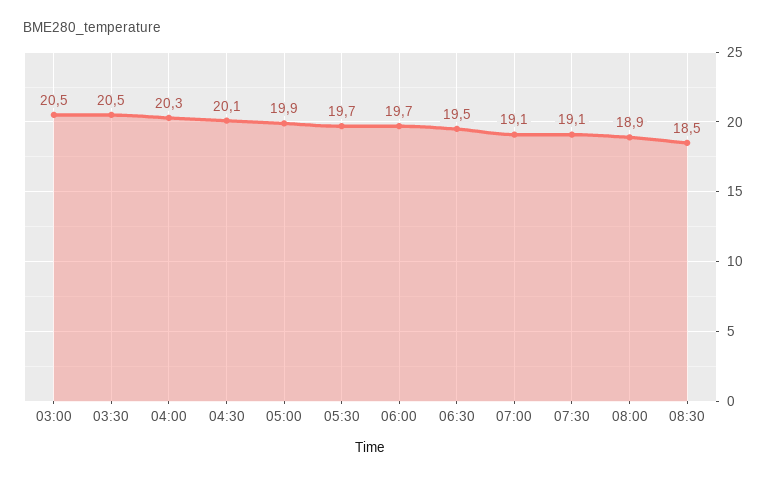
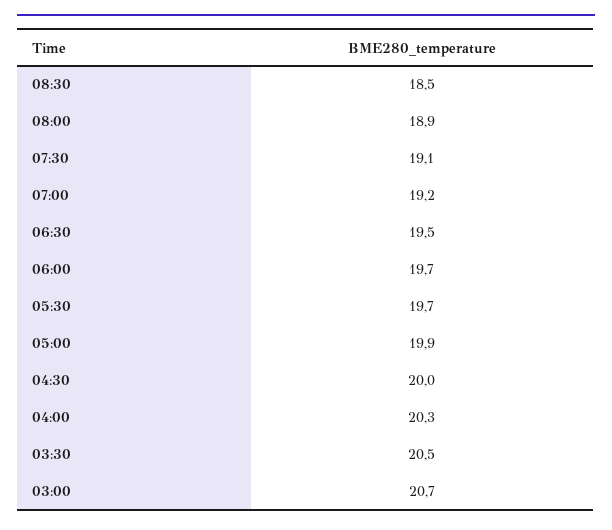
  {
-   "03:00": 20.5,
+   "03:00": 20.7,
    "03:30": 20.5,
    "04:00": 20.3,
-   "04:30": 20.1,
+   "04:30": 20,
    "05:00": 19.9,
    "05:30": 19.7,
    "06:00": 19.7,
    "06:30": 19.5,
-   "07:00": 19.1,
+   "07:00": 19.2,
    "07:30": 19.1,
    "08:00": 18.9,
    "08:30": 18.5
  }

